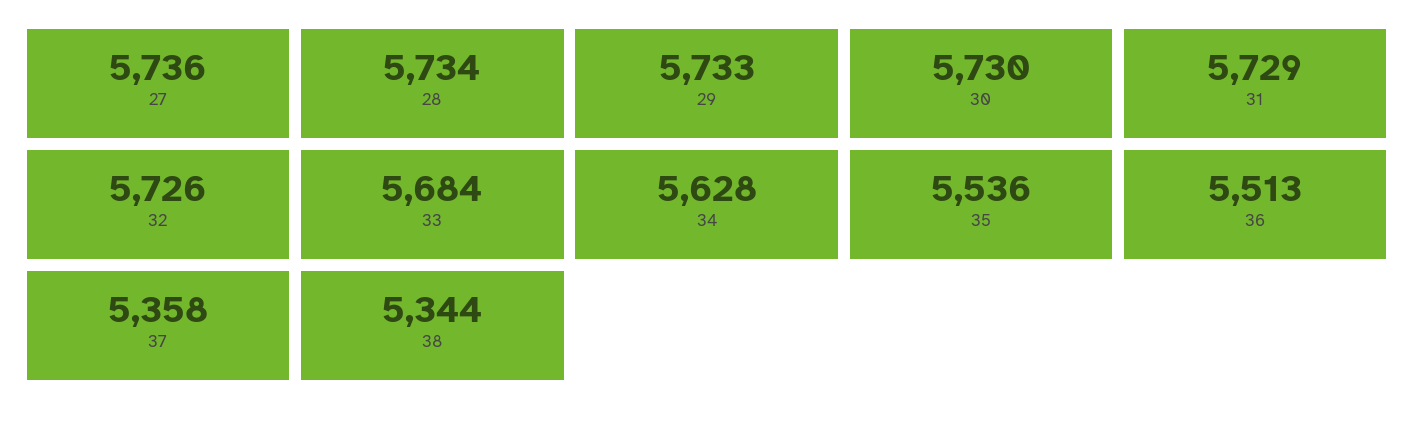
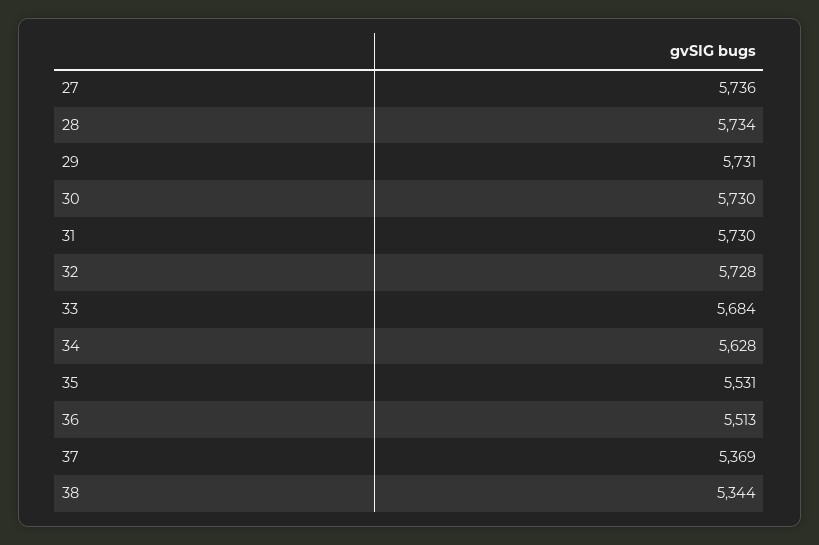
  {
    "27": 5736,
    "28": 5734,
-   "29": 5733,
+   "29": 5731,
    "30": 5730,
-   "31": 5729,
+   "31": 5730,
-   "32": 5726,
+   "32": 5728,
    "33": 5684,
    "34": 5628,
-   "35": 5536,
+   "35": 5531,
    "36": 5513,
-   "37": 5358,
+   "37": 5369,
    "38": 5344
  }

